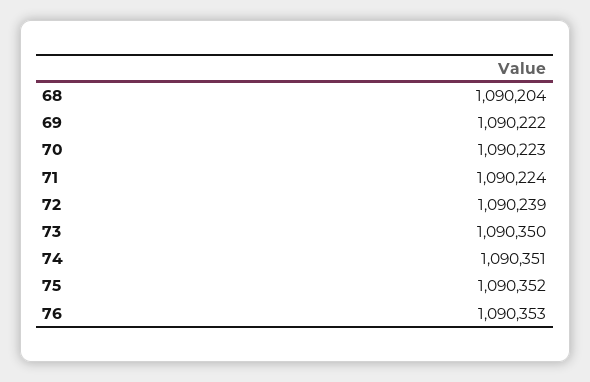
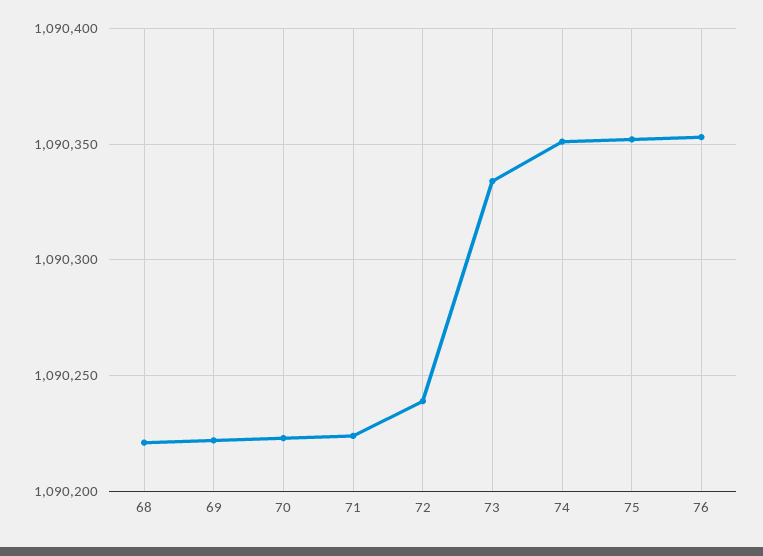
  {
-   "68": 1090204,
+   "68": 1090220,
    "69": 1090222,
    "70": 1090223,
    "71": 1090224,
    "72": 1090239,
-   "73": 1090350,
+   "73": 1090335,
    "74": 1090351,
    "75": 1090352,
    "76": 1090353
  }

